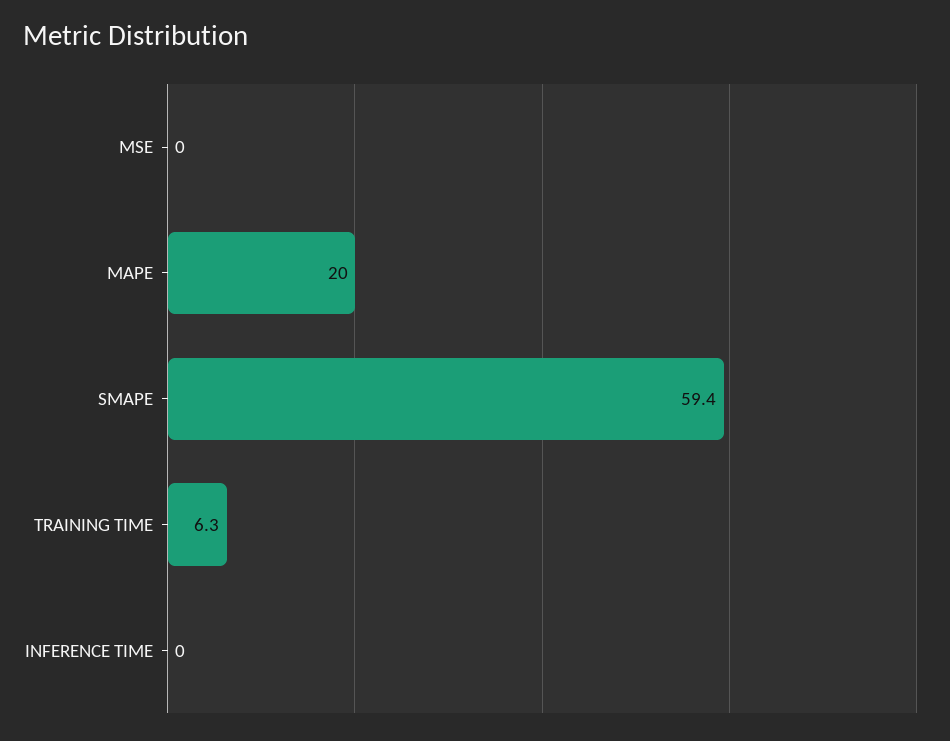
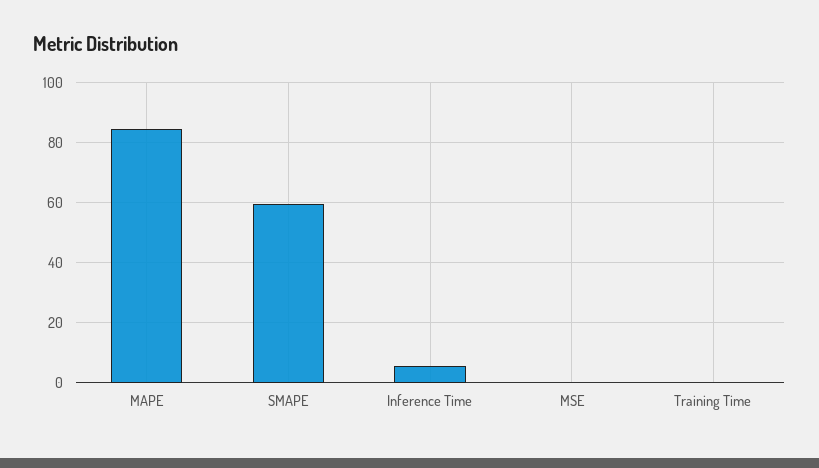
  {
    "MSE": 0,
-   "MAPE": 20,
+   "MAPE": 84,
    "SMAPE": 59.4,
-   "TRAINING TIME": 6.3,
+   "TRAINING TIME": 0,
-   "INFERENCE TIME": 0
+   "INFERENCE TIME": 6
  }

